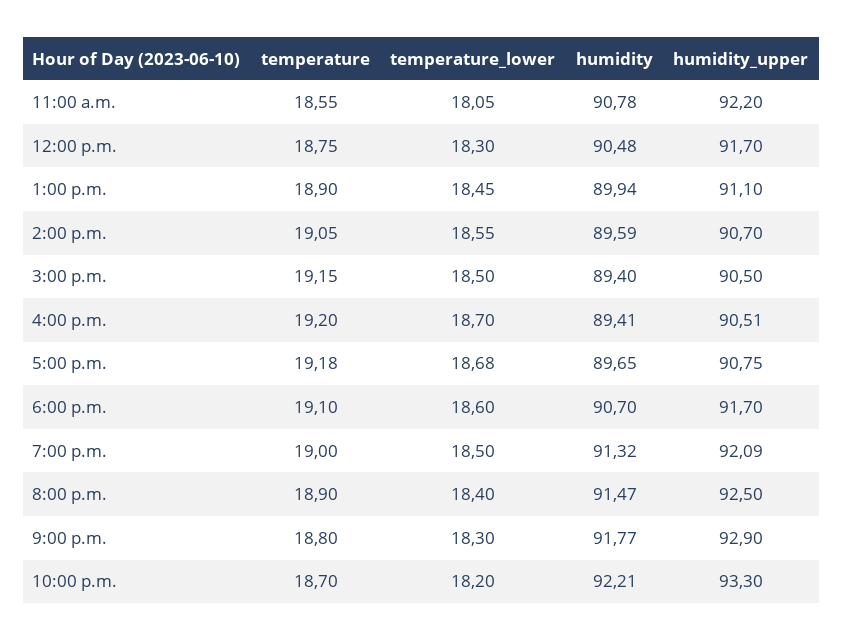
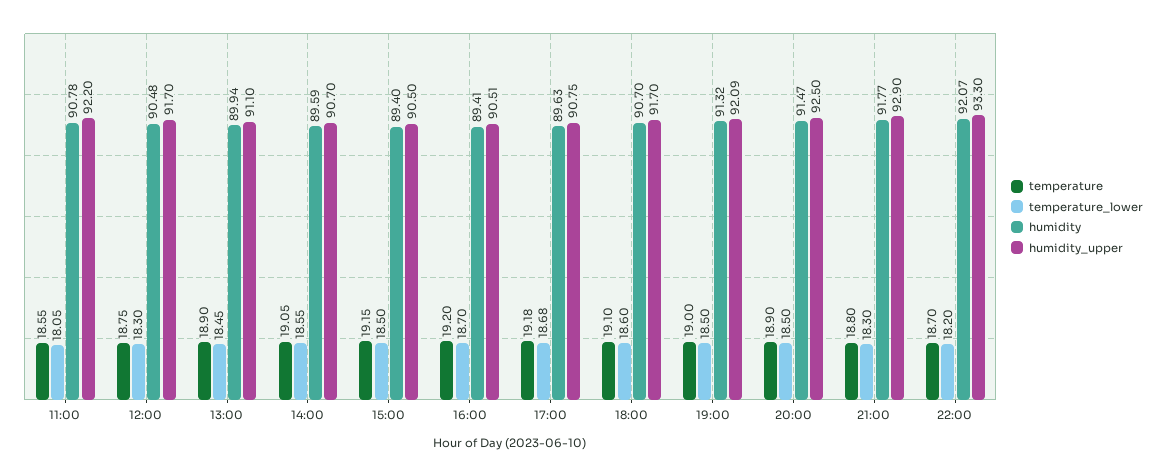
  {
    "temperature": {
      "11:00 a.m.": 18.55,
      "12:00 p.m.": 18.75,
      "1:00 p.m.": 18.9,
      "2:00 p.m.": 19.05,
      "3:00 p.m.": 19.15,
      "4:00 p.m.": 19.2,
      "5:00 p.m.": 19.18,
      "6:00 p.m.": 19.1,
      "7:00 p.m.": 19,
      "8:00 p.m.": 18.9,
      "9:00 p.m.": 18.8,
      "10:00 p.m.": 18.7
    },
    "temperature_lower": {
      "11:00 a.m.": 18.05,
      "12:00 p.m.": 18.3,
      "1:00 p.m.": 18.45,
      "2:00 p.m.": 18.55,
      "3:00 p.m.": 18.5,
      "4:00 p.m.": 18.7,
      "5:00 p.m.": 18.68,
      "6:00 p.m.": 18.6,
      "7:00 p.m.": 18.5,
-     "8:00 p.m.": 18.4,
+     "8:00 p.m.": 18.5,
      "9:00 p.m.": 18.3,
      "10:00 p.m.": 18.2
    },
    "humidity": {
      "11:00 a.m.": 90.78,
      "12:00 p.m.": 90.48,
      "1:00 p.m.": 89.94,
      "2:00 p.m.": 89.59,
      "3:00 p.m.": 89.4,
      "4:00 p.m.": 89.41,
-     "5:00 p.m.": 89.65,
+     "5:00 p.m.": 89.63,
      "6:00 p.m.": 90.7,
      "7:00 p.m.": 91.32,
      "8:00 p.m.": 91.47,
      "9:00 p.m.": 91.77,
-     "10:00 p.m.": 92.21
+     "10:00 p.m.": 92.07
    },
    "humidity_upper": {
      "11:00 a.m.": 92.2,
      "12:00 p.m.": 91.7,
      "1:00 p.m.": 91.1,
      "2:00 p.m.": 90.7,
      "3:00 p.m.": 90.5,
      "4:00 p.m.": 90.51,
      "5:00 p.m.": 90.75,
      "6:00 p.m.": 91.7,
      "7:00 p.m.": 92.09,
      "8:00 p.m.": 92.5,
      "9:00 p.m.": 92.9,
      "10:00 p.m.": 93.3
    }
  }

